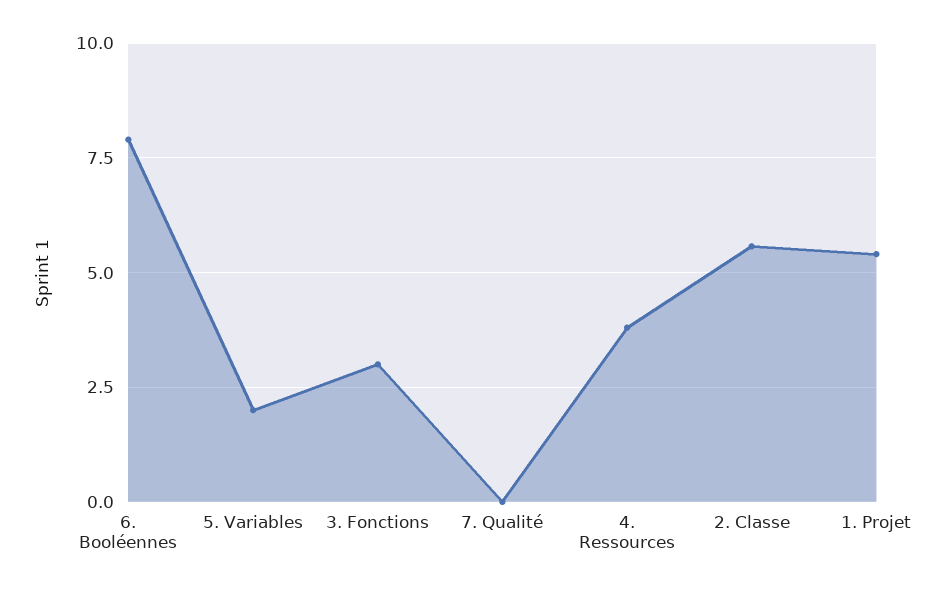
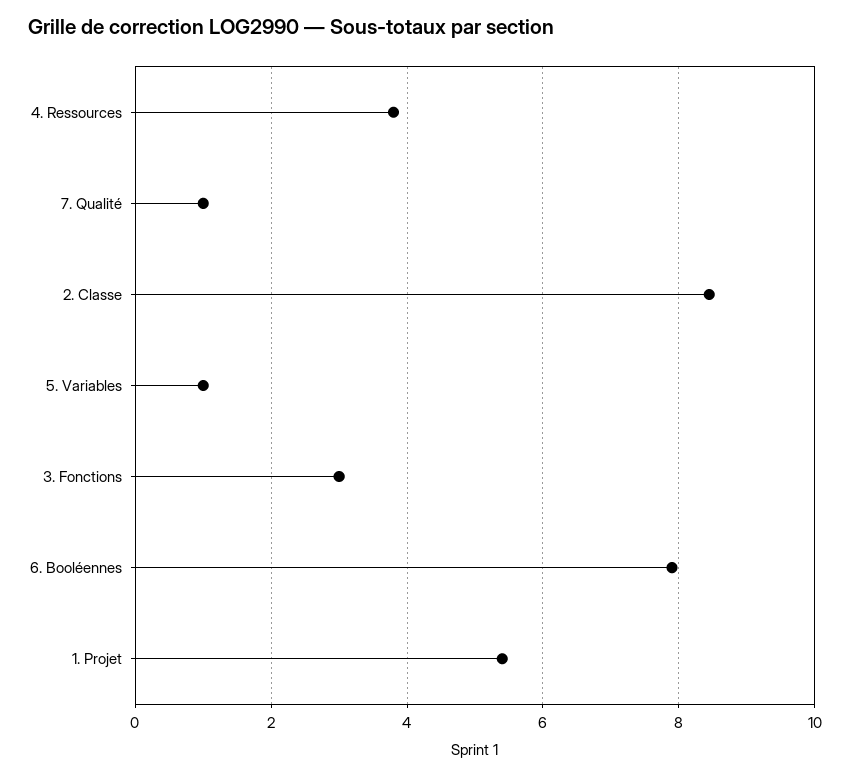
  {
    "6. Booléennes": 8,
-   "5. Variables": 2,
+   "5. Variables": 1,
    "3. Fonctions": 3,
-   "7. Qualité": 0,
+   "7. Qualité": 1,
    "4. Ressources": 3.8,
-   "2. Classe": 5.5,
+   "2. Classe": 8.4,
    "1. Projet": 5.4
  }

